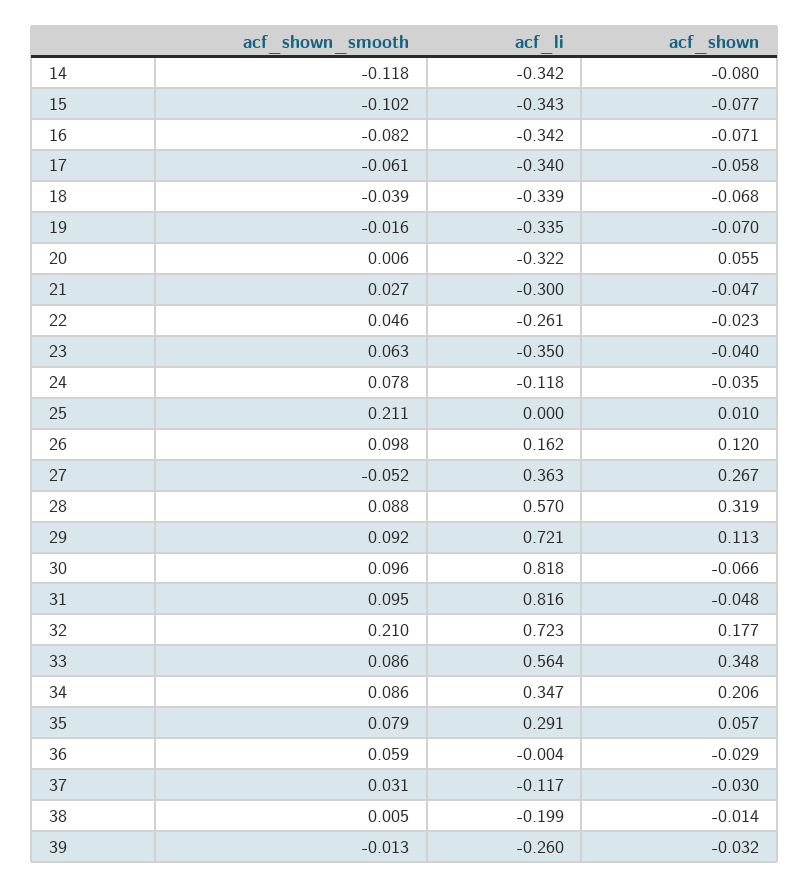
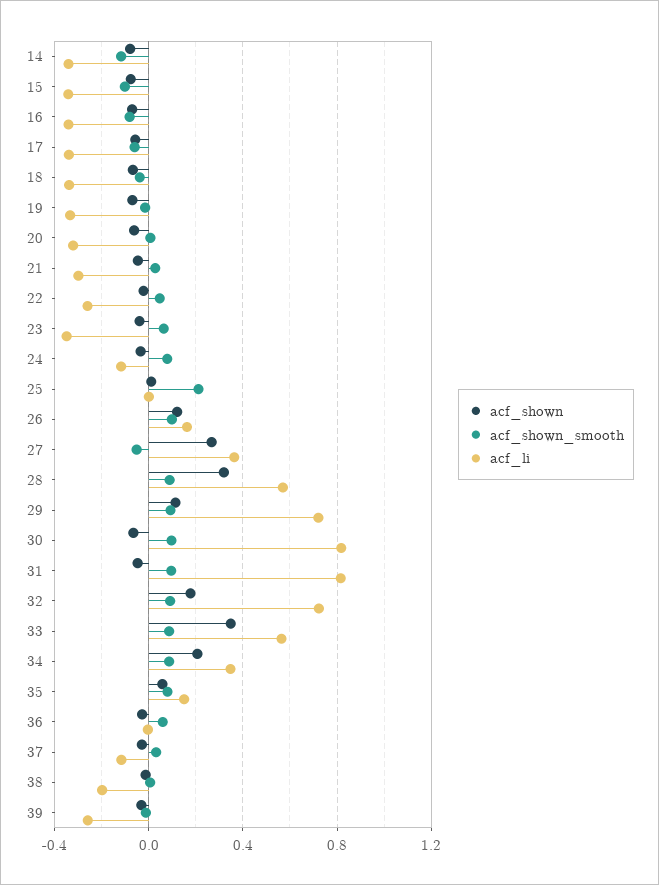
  {
    "acf_shown_smooth": {
      "14": -0.118,
      "15": -0.102,
      "16": -0.082,
      "17": -0.061,
      "18": -0.039,
      "19": -0.016,
      "20": 0.006,
      "21": 0.027,
      "22": 0.046,
      "23": 0.063,
      "24": 0.078,
      "25": 0.211,
      "26": 0.098,
      "27": -0.052,
      "28": 0.088,
      "29": 0.092,
      "30": 0.096,
      "31": 0.095,
-     "32": 0.21,
+     "32": 0.1,
      "33": 0.086,
      "34": 0.086,
      "35": 0.079,
      "36": 0.059,
      "37": 0.031,
      "38": 0.005,
      "39": -0.013
    },
    "acf_li": {
      "14": -0.342,
      "15": -0.343,
      "16": -0.342,
      "17": -0.34,
      "18": -0.339,
      "19": -0.335,
      "20": -0.322,
      "21": -0.3,
      "22": -0.261,
      "23": -0.35,
      "24": -0.118,
      "25": 0,
      "26": 0.162,
      "27": 0.363,
      "28": 0.57,
      "29": 0.721,
      "30": 0.818,
      "31": 0.816,
      "32": 0.723,
      "33": 0.564,
      "34": 0.347,
-     "35": 0.291,
+     "35": 0.15,
      "36": -0.004,
      "37": -0.117,
      "38": -0.199,
      "39": -0.26
    },
    "acf_shown": {
      "14": -0.08,
      "15": -0.077,
      "16": -0.071,
      "17": -0.058,
      "18": -0.068,
      "19": -0.07,
-     "20": 0.055,
+     "20": -0.05,
      "21": -0.047,
      "22": -0.023,
      "23": -0.04,
      "24": -0.035,
      "25": 0.01,
      "26": 0.12,
      "27": 0.267,
      "28": 0.319,
      "29": 0.113,
      "30": -0.066,
      "31": -0.048,
      "32": 0.177,
      "33": 0.348,
      "34": 0.206,
      "35": 0.057,
      "36": -0.029,
      "37": -0.03,
      "38": -0.014,
      "39": -0.032
    }
  }

